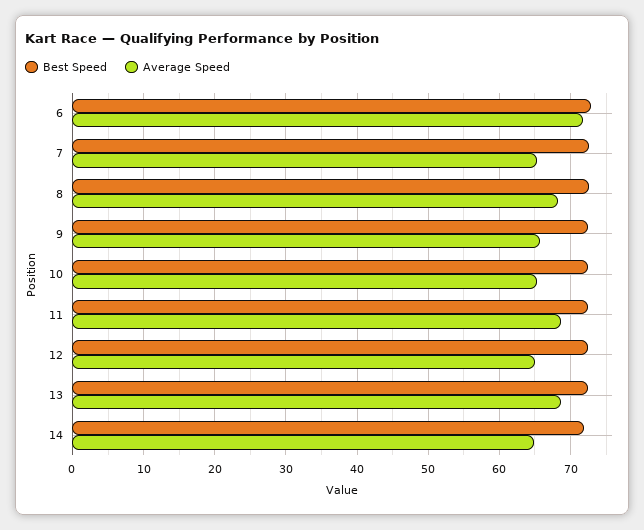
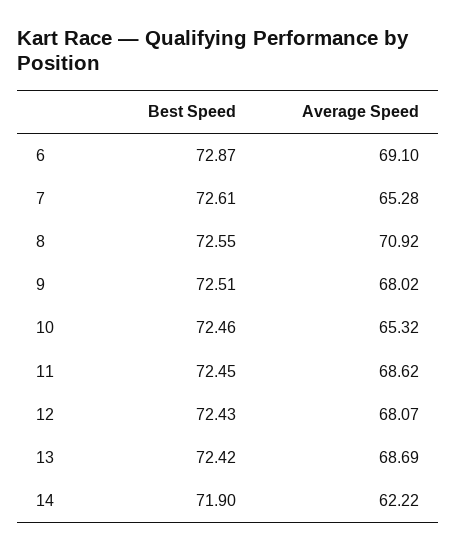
  {
    "Best Speed": {
      "6": 72.87,
      "7": 72.61,
      "8": 72.55,
      "9": 72.51,
      "10": 72.46,
      "11": 72.45,
      "12": 72.43,
      "13": 72.42,
      "14": 71.9
    },
    "Average Speed": {
-     "6": 72,
+     "6": 69.1,
      "7": 65.28,
-     "8": 68,
+     "8": 70.92,
-     "9": 66,
+     "9": 68.02,
      "10": 65.32,
      "11": 68.62,
-     "12": 65,
+     "12": 68.07,
      "13": 68.69,
-     "14": 65
+     "14": 62.22
    }
  }

